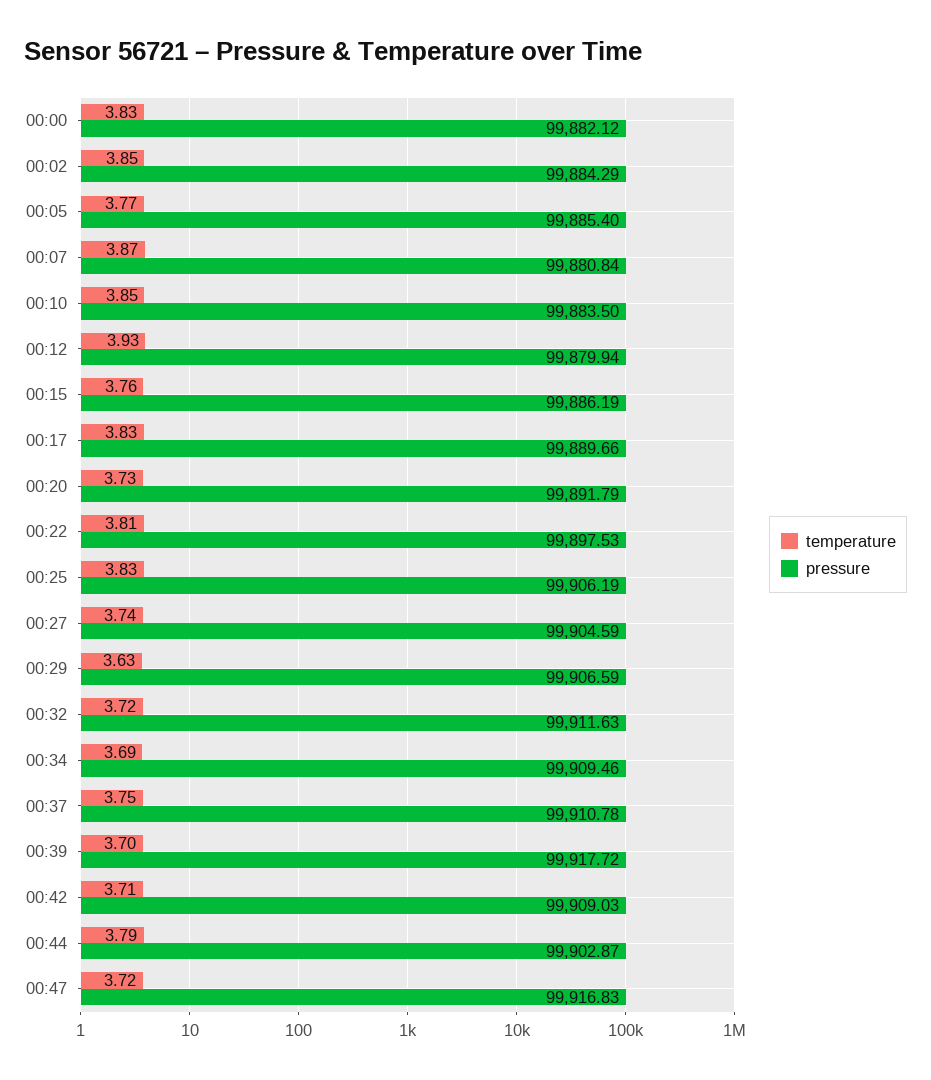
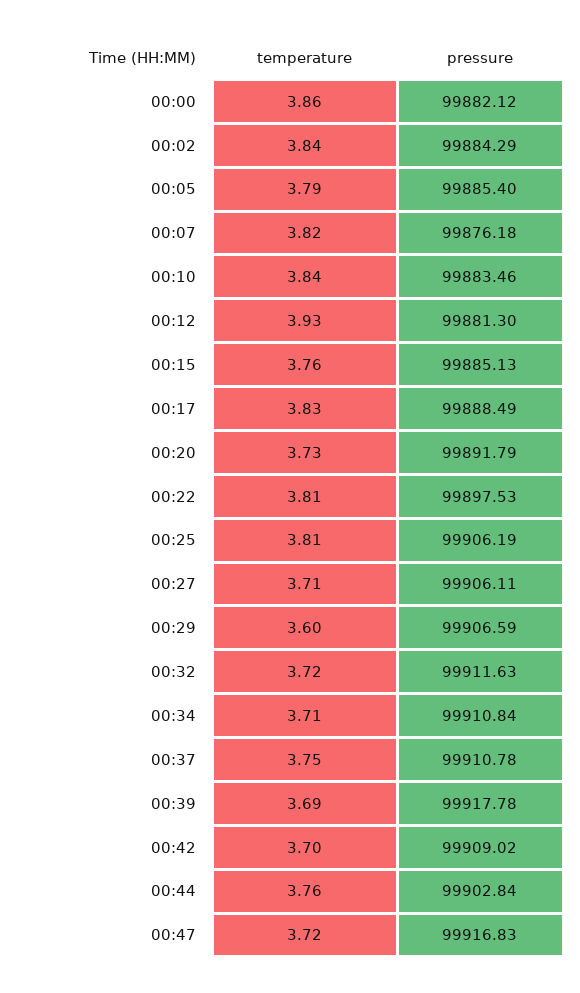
  {
    "temperature": {
-     "00:00": 3.83,
+     "00:00": 3.86,
-     "00:02": 3.85,
+     "00:02": 3.84,
-     "00:05": 3.77,
+     "00:05": 3.79,
-     "00:07": 3.87,
+     "00:07": 3.82,
-     "00:10": 3.85,
+     "00:10": 3.84,
      "00:12": 3.93,
      "00:15": 3.76,
      "00:17": 3.83,
      "00:20": 3.73,
      "00:22": 3.81,
-     "00:25": 3.83,
+     "00:25": 3.81,
-     "00:27": 3.74,
+     "00:27": 3.71,
-     "00:29": 3.63,
+     "00:29": 3.6,
      "00:32": 3.72,
-     "00:34": 3.69,
+     "00:34": 3.71,
      "00:37": 3.75,
-     "00:39": 3.7,
+     "00:39": 3.69,
-     "00:42": 3.71,
+     "00:42": 3.7,
-     "00:44": 3.79,
+     "00:44": 3.76,
      "00:47": 3.72
    },
    "pressure": {
      "00:00": 99882.12,
      "00:02": 99884.29,
      "00:05": 99885.4,
-     "00:07": 99880.84,
+     "00:07": 99876.18,
-     "00:10": 99883.5,
+     "00:10": 99883.46,
-     "00:12": 99879.94,
+     "00:12": 99881.3,
-     "00:15": 99886.19,
+     "00:15": 99885.13,
-     "00:17": 99889.66,
+     "00:17": 99888.49,
      "00:20": 99891.79,
      "00:22": 99897.53,
      "00:25": 99906.19,
-     "00:27": 99904.59,
+     "00:27": 99906.11,
      "00:29": 99906.59,
      "00:32": 99911.63,
-     "00:34": 99909.46,
+     "00:34": 99910.84,
      "00:37": 99910.78,
-     "00:39": 99917.72,
+     "00:39": 99917.78,
-     "00:42": 99909.03,
+     "00:42": 99909.02,
-     "00:44": 99902.87,
+     "00:44": 99902.84,
      "00:47": 99916.83
    }
  }

